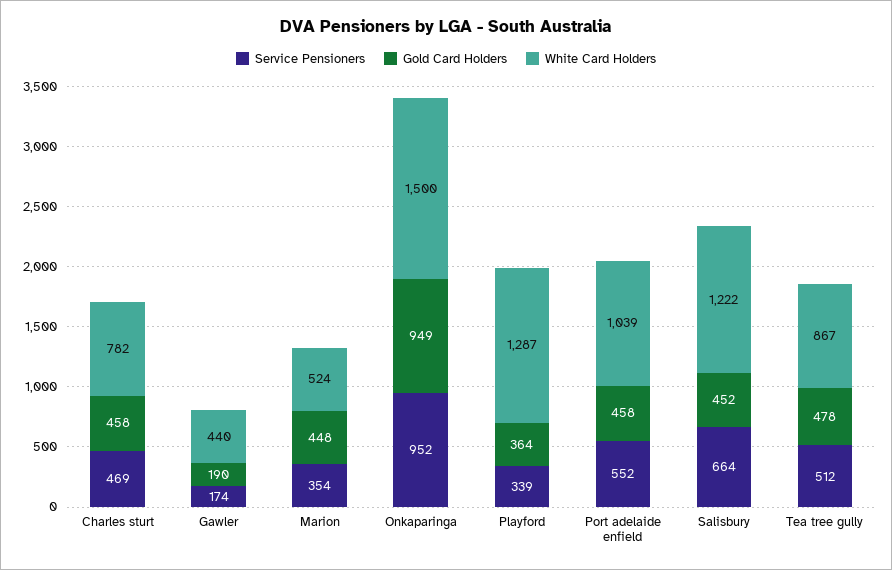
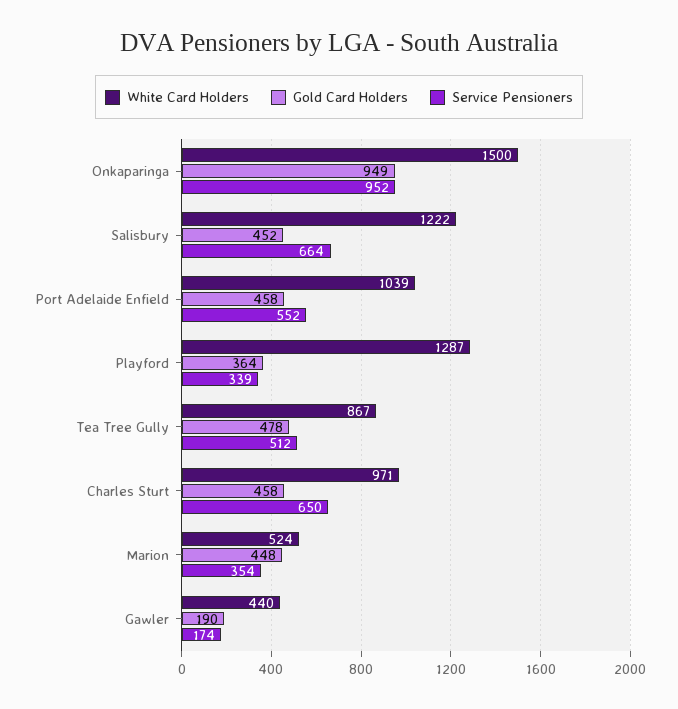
  {
    "Service Pensioners": {
-     "Charles sturt": 469,
+     "Charles sturt": 650,
      "Gawler": 174,
      "Marion": 354,
      "Onkaparinga": 952,
      "Playford": 339,
      "Port adelaide enfield": 552,
      "Salisbury": 664,
      "Tea tree gully": 512
    },
    "Gold Card Holders": {
      "Charles sturt": 458,
      "Gawler": 190,
      "Marion": 448,
      "Onkaparinga": 949,
      "Playford": 364,
      "Port adelaide enfield": 458,
      "Salisbury": 452,
      "Tea tree gully": 478
    },
    "White Card Holders": {
-     "Charles sturt": 782,
+     "Charles sturt": 971,
      "Gawler": 440,
      "Marion": 524,
      "Onkaparinga": 1500,
      "Playford": 1287,
      "Port adelaide enfield": 1039,
      "Salisbury": 1222,
      "Tea tree gully": 867
    }
  }

